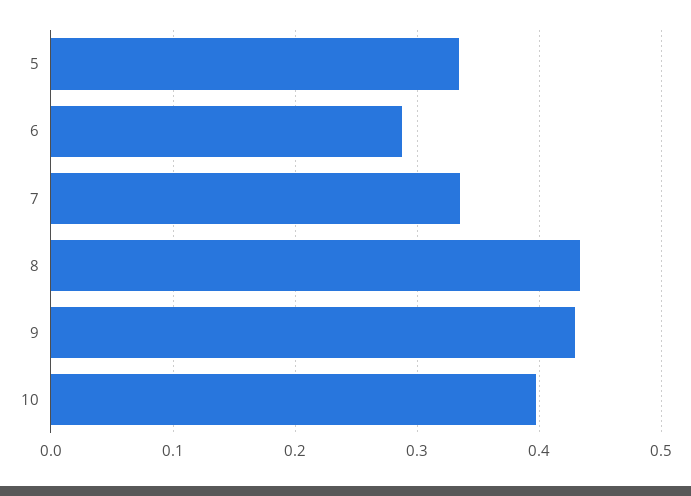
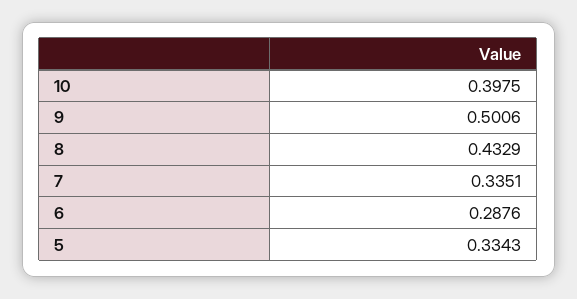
  {
    "5": 0.3343,
    "6": 0.2876,
    "7": 0.3351,
    "8": 0.4329,
-   "9": 0.43,
+   "9": 0.5006,
    "10": 0.3975
  }

